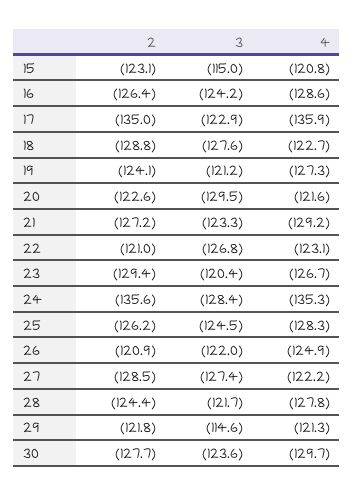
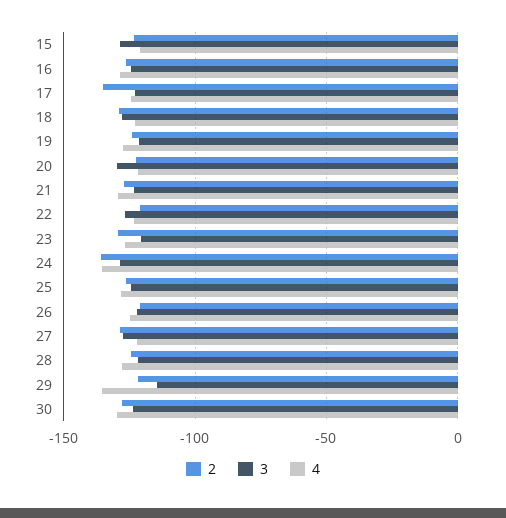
  {
    "2": {
      "15": -123.1,
      "16": -126.4,
      "17": -135,
      "18": -128.8,
      "19": -124.1,
      "20": -122.6,
      "21": -127.2,
      "22": -121,
      "23": -129.4,
      "24": -135.6,
      "25": -126.2,
      "26": -120.9,
      "27": -128.5,
      "28": -124.4,
      "29": -121.8,
      "30": -127.7
    },
    "3": {
-     "15": -115,
+     "15": -130,
      "16": -124.2,
      "17": -122.9,
      "18": -127.6,
      "19": -121.2,
      "20": -129.5,
      "21": -123.3,
      "22": -126.8,
      "23": -120.4,
      "24": -128.4,
      "25": -124.5,
      "26": -122,
      "27": -127.4,
      "28": -121.7,
      "29": -114.6,
      "30": -123.6
    },
    "4": {
      "15": -120.8,
      "16": -128.6,
-     "17": -135.9,
+     "17": -125,
      "18": -122.7,
      "19": -127.3,
      "20": -121.6,
      "21": -129.2,
      "22": -123.1,
      "23": -126.7,
      "24": -135.3,
      "25": -128.3,
      "26": -124.9,
      "27": -122.2,
      "28": -127.8,
-     "29": -121.3,
+     "29": -135,
      "30": -129.7
    }
  }

